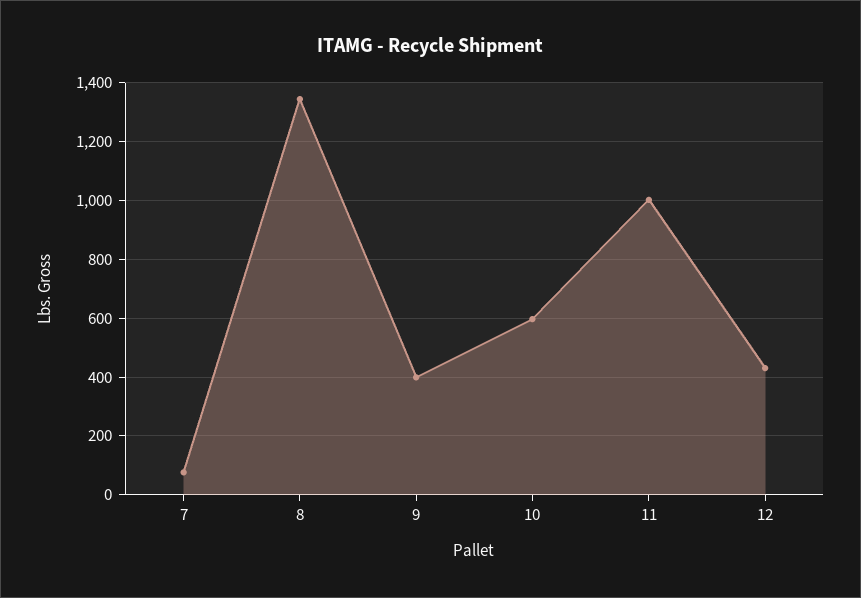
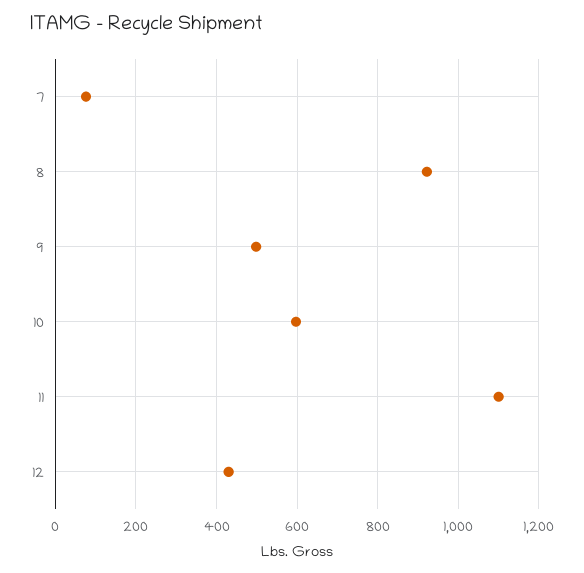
  {
    "7": 80,
-   "8": 1350,
+   "8": 920,
-   "9": 400,
+   "9": 500,
    "10": 600,
-   "11": 1000,
+   "11": 1100,
    "12": 440
  }

